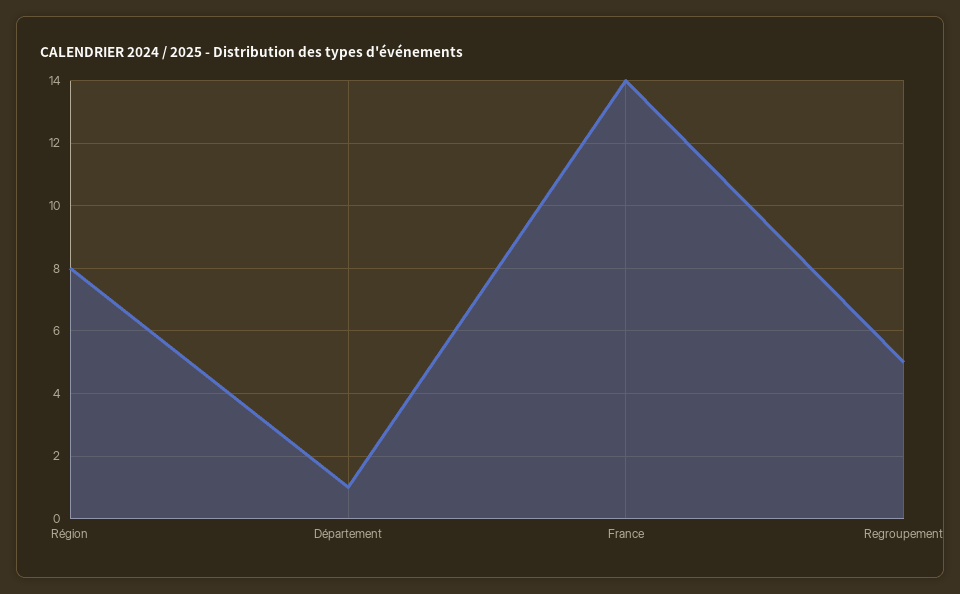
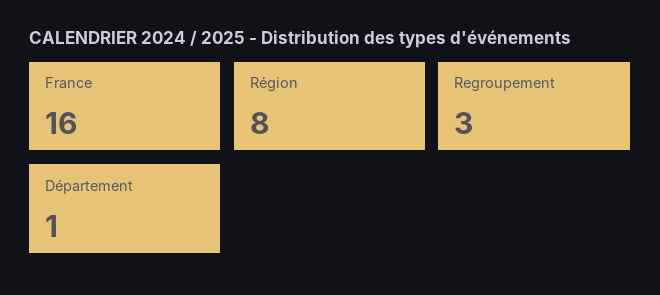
  {
    "Région": 8,
    "Département": 1,
-   "France": 14,
+   "France": 16,
-   "Regroupement": 5
+   "Regroupement": 3
  }

